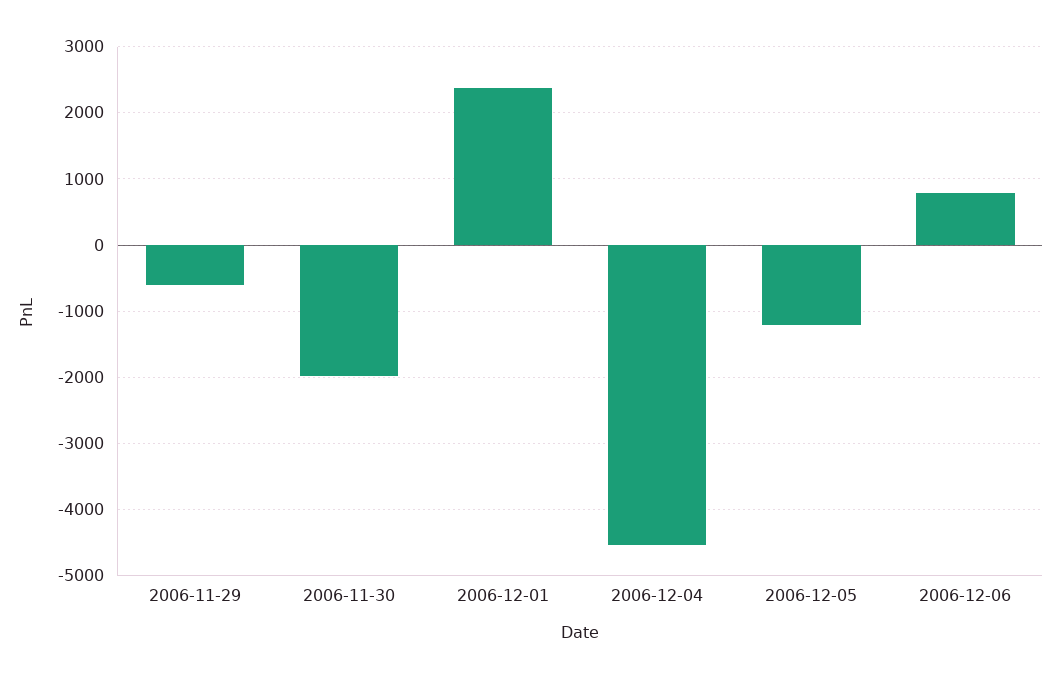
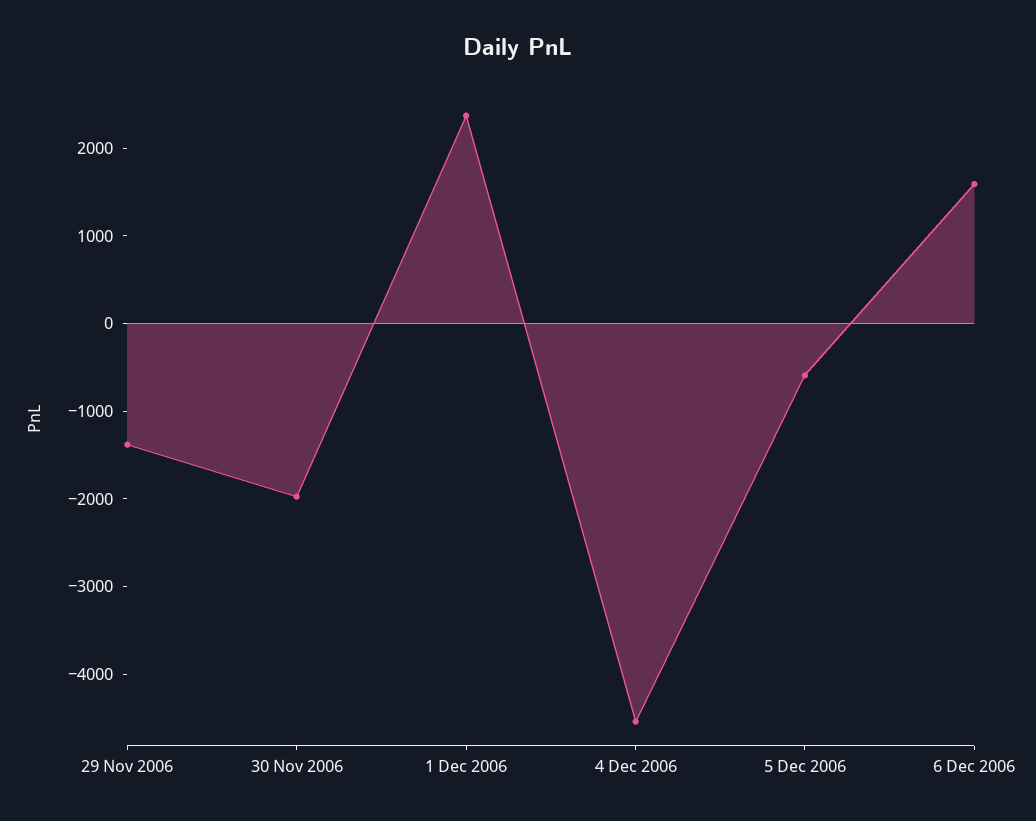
  {
-   "2006-11-29": -600,
+   "2006-11-29": -1400,
    "2006-11-30": -2000,
    "2006-12-01": 2400,
    "2006-12-04": -4500,
-   "2006-12-05": -1200,
+   "2006-12-05": -600,
-   "2006-12-06": 800
+   "2006-12-06": 1600
  }

